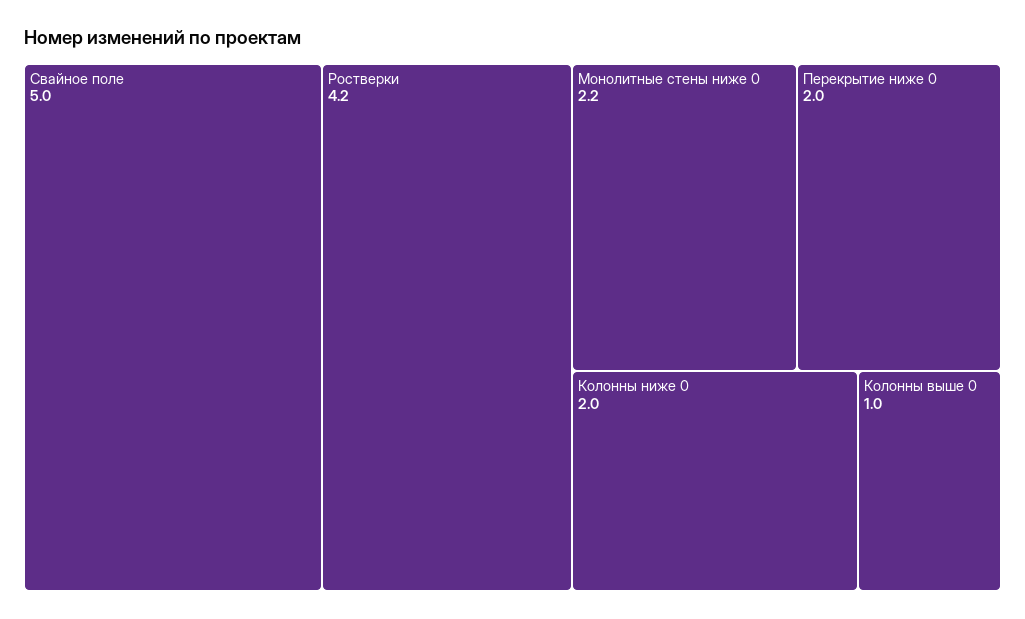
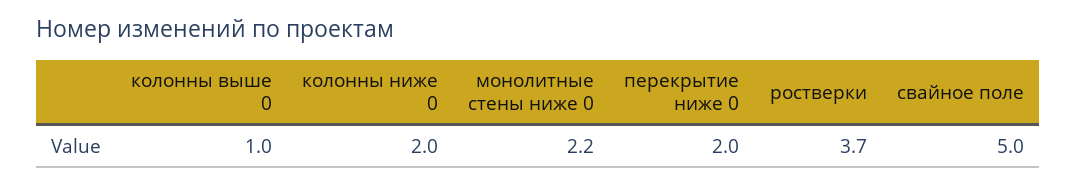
  {
    "Свайное поле": 5,
-   "Ростверки": 4.2,
+   "Ростверки": 3.7,
    "Монолитные стены ниже 0": 2.2,
    "Перекрытие ниже 0": 2,
    "Колонны ниже 0": 2,
    "Колонны выше 0": 1
  }

